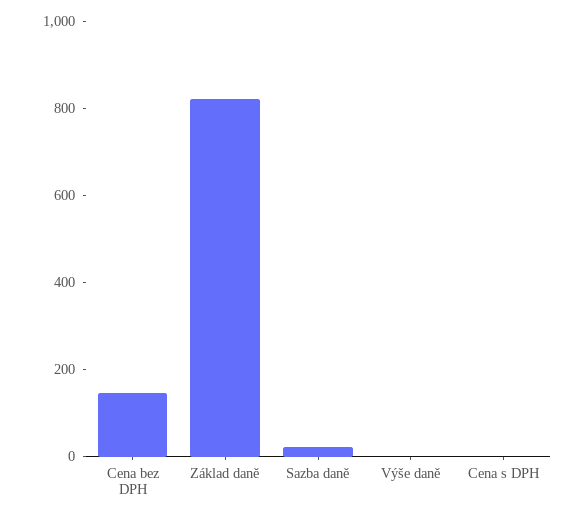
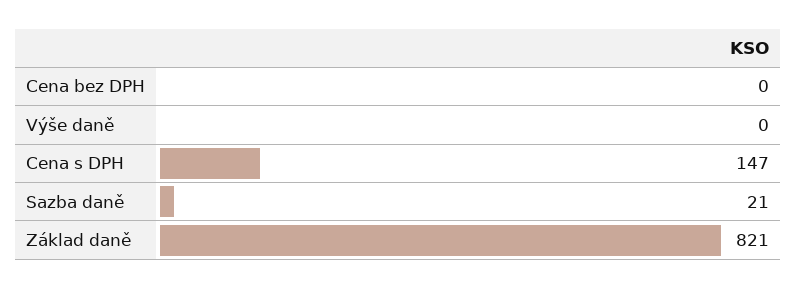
  {
-   "Cena bez DPH": 150,
+   "Cena bez DPH": 0,
    "Základ daně": 821,
    "Sazba daně": 21,
    "Výše daně": 0,
-   "Cena s DPH": 0
+   "Cena s DPH": 147
  }

